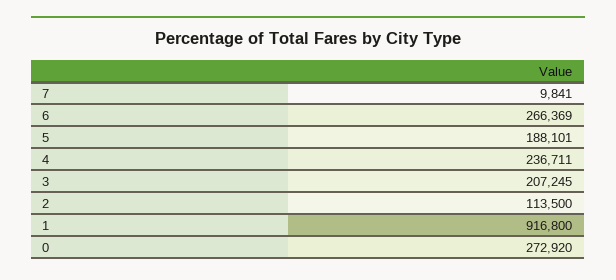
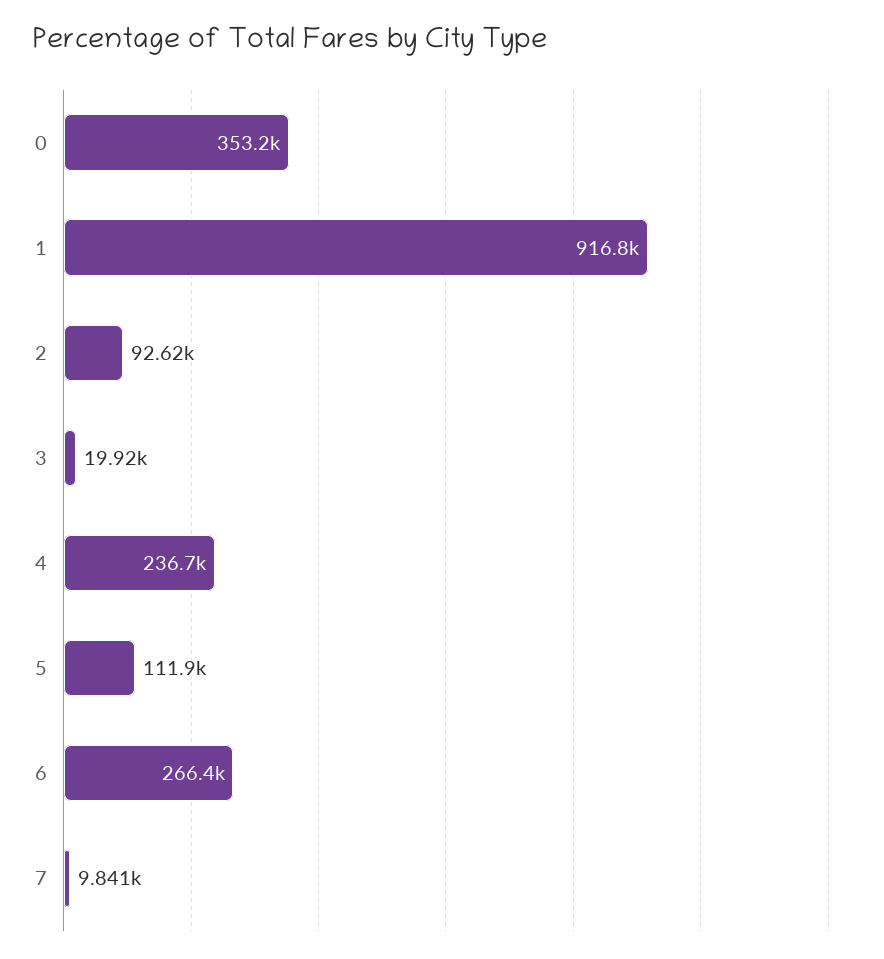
  {
    "7": 9841,
    "6": 266369,
-   "5": 188101,
+   "5": 111900,
    "4": 236711,
-   "3": 207245,
+   "3": 19920,
-   "2": 113500,
+   "2": 92620,
    "1": 916800,
-   "0": 272920
+   "0": 353200
  }

